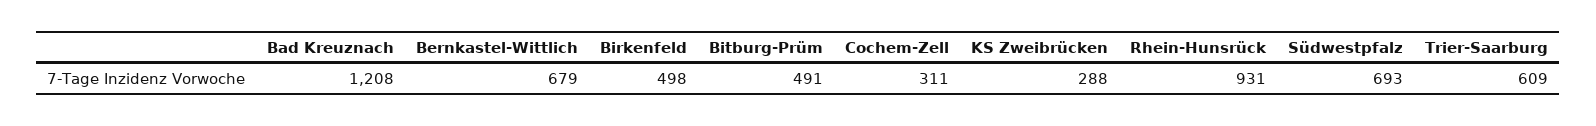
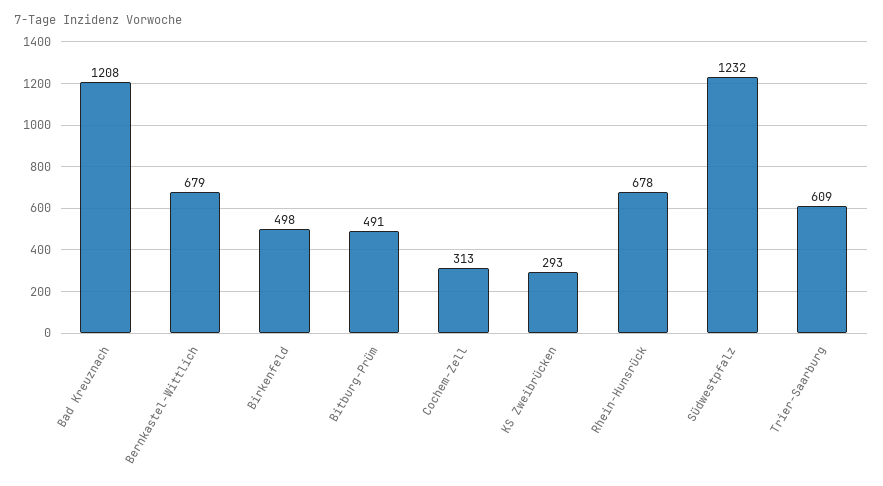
  {
    "Bad Kreuznach": 1208,
    "Bernkastel-Wittlich": 679,
    "Birkenfeld": 498,
    "Bitburg-Prüm": 491,
-   "Cochem-Zell": 311,
+   "Cochem-Zell": 313,
-   "KS Zweibrücken": 288,
+   "KS Zweibrücken": 293,
-   "Rhein-Hunsrück": 931,
+   "Rhein-Hunsrück": 678,
-   "Südwestpfalz": 693,
+   "Südwestpfalz": 1232,
    "Trier-Saarburg": 609
  }

